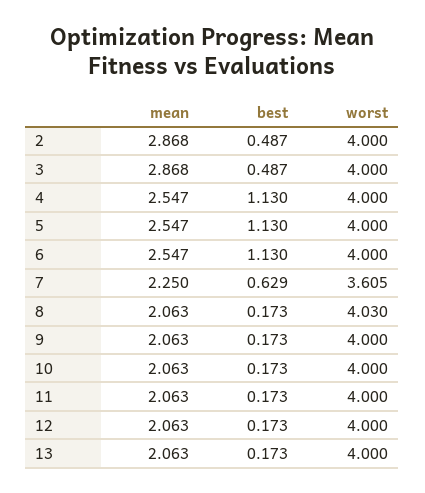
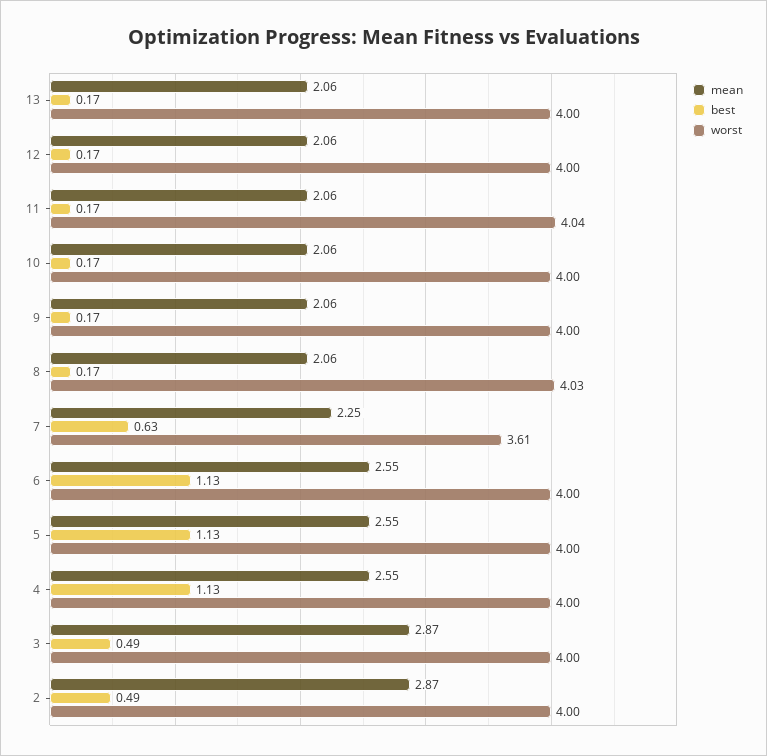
  {
    "mean": {
      "2": 2.868,
      "3": 2.868,
      "4": 2.547,
      "5": 2.547,
      "6": 2.547,
      "7": 2.25,
      "8": 2.063,
      "9": 2.063,
      "10": 2.063,
      "11": 2.063,
      "12": 2.063,
      "13": 2.063
    },
    "best": {
      "2": 0.487,
      "3": 0.487,
      "4": 1.13,
      "5": 1.13,
      "6": 1.13,
      "7": 0.629,
      "8": 0.173,
      "9": 0.173,
      "10": 0.173,
      "11": 0.173,
      "12": 0.173,
      "13": 0.173
    },
    "worst": {
      "2": 4,
      "3": 4,
      "4": 4,
      "5": 4,
      "6": 4,
      "7": 3.605,
      "8": 4.03,
      "9": 4,
      "10": 4,
-     "11": 4,
+     "11": 4.04,
      "12": 4,
      "13": 4
    }
  }

